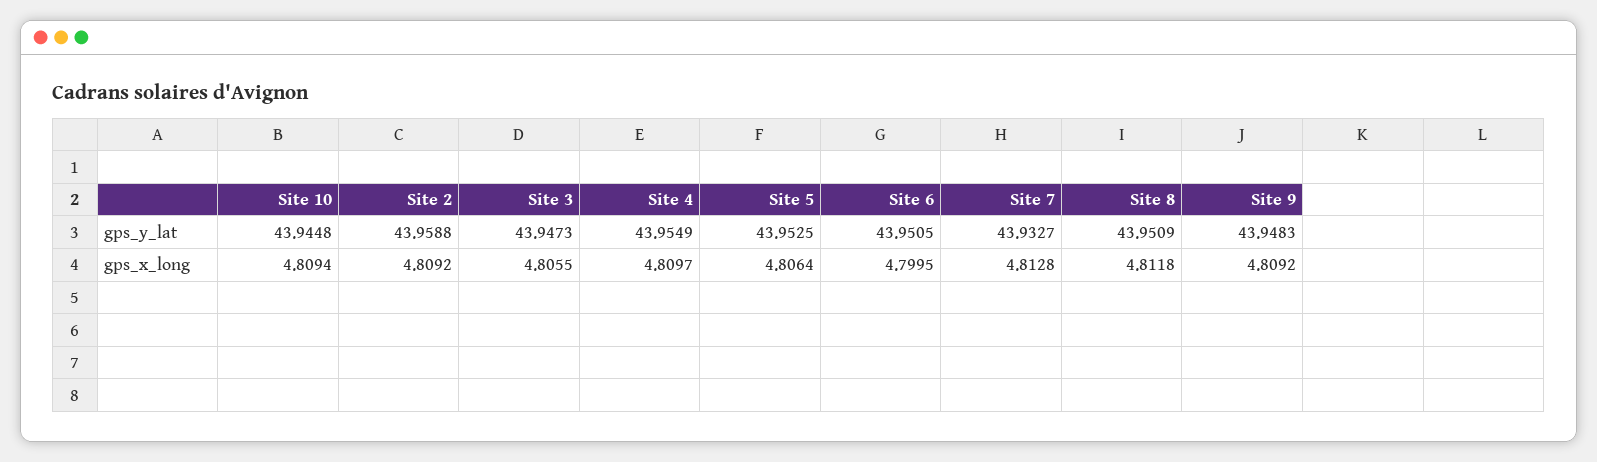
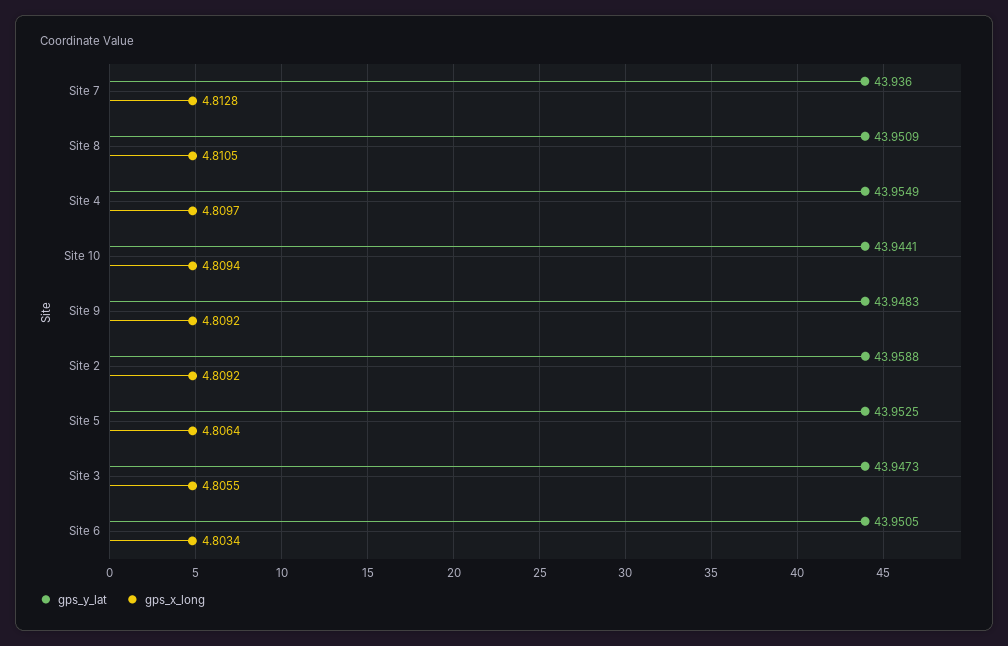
  {
    "gps_y_lat": {
-     "Site 10": 43.9448,
+     "Site 10": 43.9441,
      "Site 2": 43.9588,
      "Site 3": 43.9473,
      "Site 4": 43.9549,
      "Site 5": 43.9525,
      "Site 6": 43.9505,
-     "Site 7": 43.9327,
+     "Site 7": 43.936,
      "Site 8": 43.9509,
      "Site 9": 43.9483
    },
    "gps_x_long": {
      "Site 10": 4.8094,
      "Site 2": 4.8092,
      "Site 3": 4.8055,
      "Site 4": 4.8097,
      "Site 5": 4.8064,
-     "Site 6": 4.7995,
+     "Site 6": 4.8034,
      "Site 7": 4.8128,
-     "Site 8": 4.8118,
+     "Site 8": 4.8105,
      "Site 9": 4.8092
    }
  }

